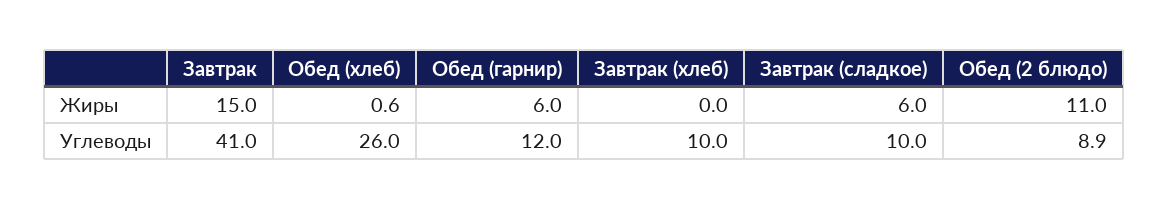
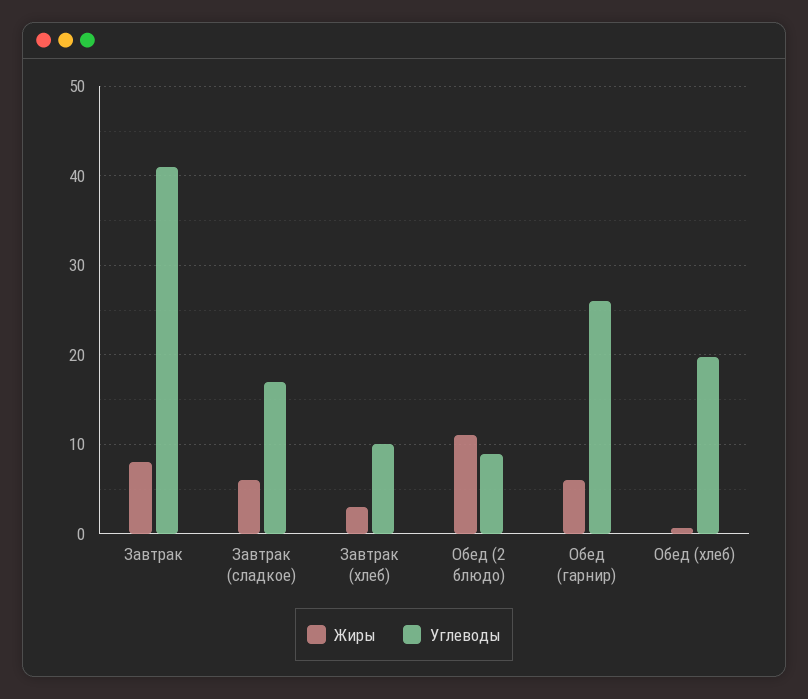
  {
    "Жиры": {
-     "Завтрак": 15,
+     "Завтрак": 8,
      "Обед (хлеб)": 0.6,
      "Обед (гарнир)": 6,
-     "Завтрак (хлеб)": 0,
+     "Завтрак (хлеб)": 3,
      "Завтрак (сладкое)": 6,
      "Обед (2 блюдо)": 11
    },
    "Углеводы": {
      "Завтрак": 41,
-     "Обед (хлеб)": 26,
+     "Обед (хлеб)": 20,
-     "Обед (гарнир)": 12,
+     "Обед (гарнир)": 26,
      "Завтрак (хлеб)": 10,
-     "Завтрак (сладкое)": 10,
+     "Завтрак (сладкое)": 17,
      "Обед (2 блюдо)": 8.9
    }
  }

